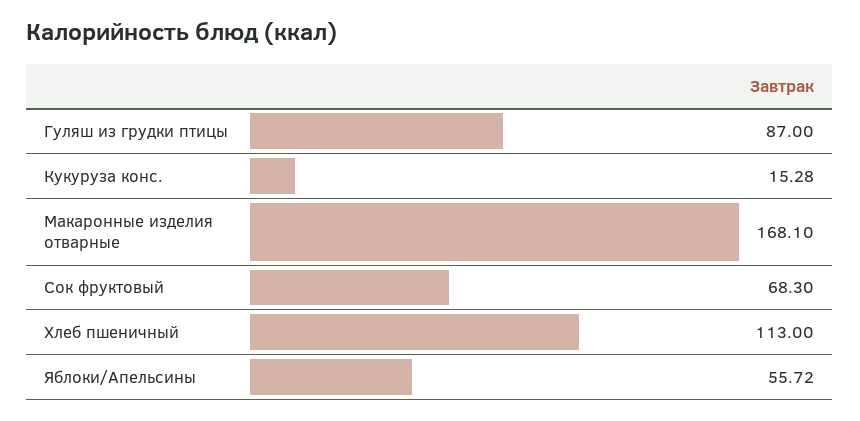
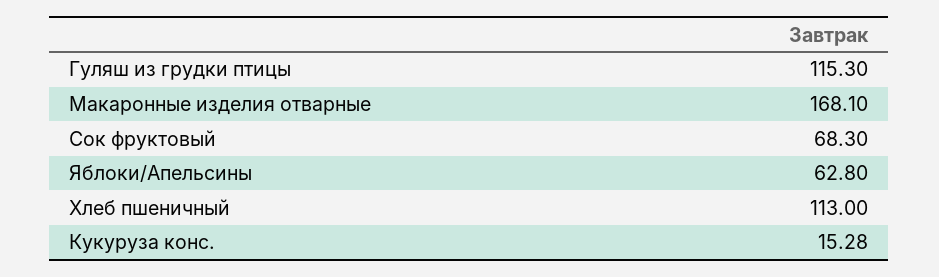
  {
-   "Гуляш из грудки птицы": 87,
+   "Гуляш из грудки птицы": 115.3,
    "Кукуруза конс.": 15.28,
    "Макаронные изделия отварные": 168.1,
    "Сок фруктовый": 68.3,
    "Хлеб пшеничный": 113,
-   "Яблоки/Апельсины": 55.72
+   "Яблоки/Апельсины": 62.8
  }

